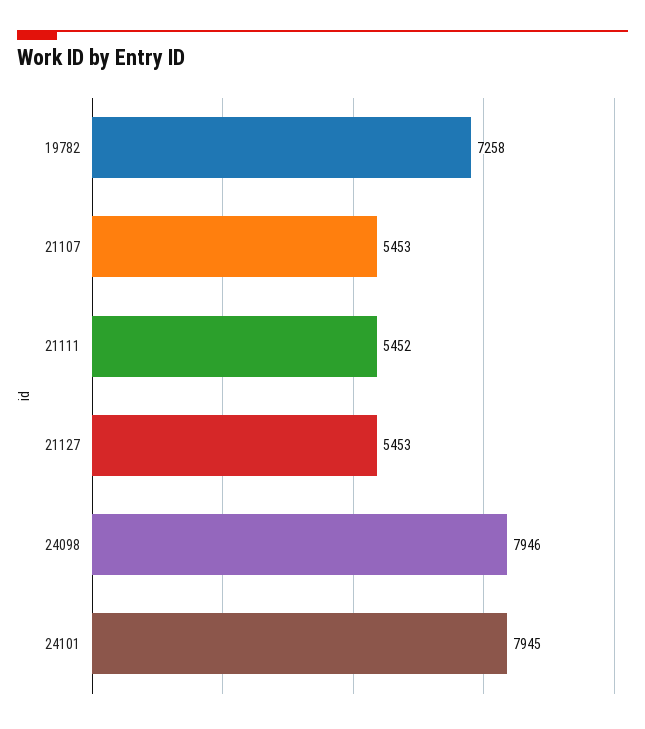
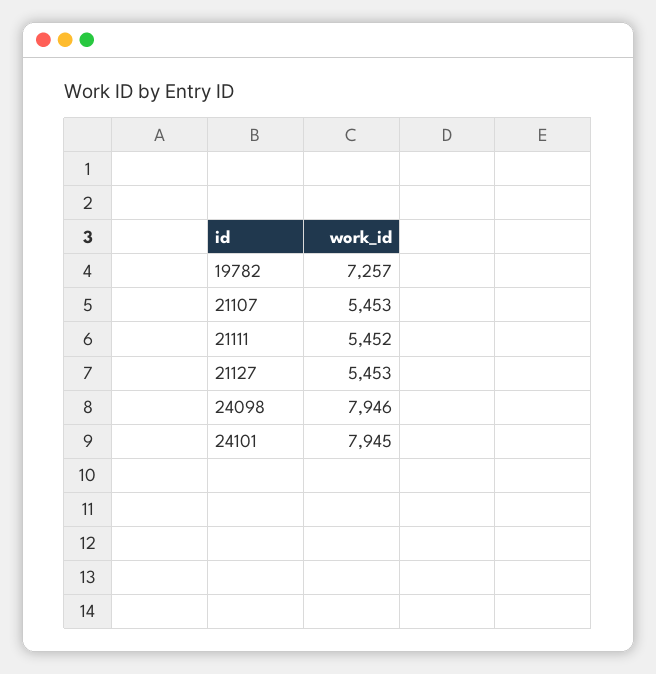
  {
-   "19782": 7258,
+   "19782": 7257,
    "21107": 5453,
    "21111": 5452,
    "21127": 5453,
    "24098": 7946,
    "24101": 7945
  }

